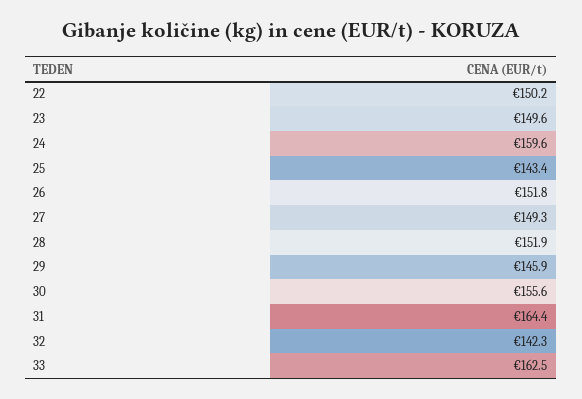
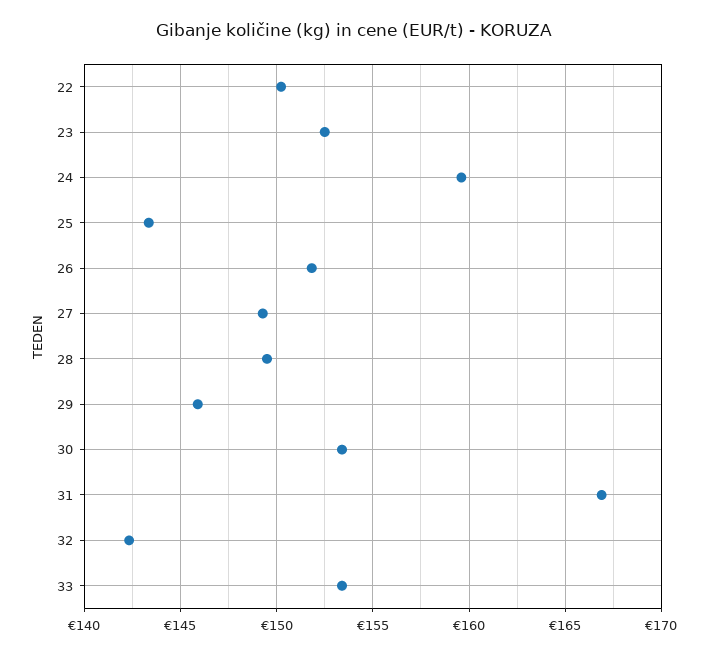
  {
    "22": 150.2,
-   "23": 149.6,
+   "23": 152.5,
    "24": 159.6,
    "25": 143.4,
    "26": 151.8,
    "27": 149.3,
-   "28": 151.9,
+   "28": 149.5,
    "29": 145.9,
-   "30": 155.6,
+   "30": 153.5,
-   "31": 164.4,
+   "31": 167,
    "32": 142.3,
-   "33": 162.5
+   "33": 153.5
  }

